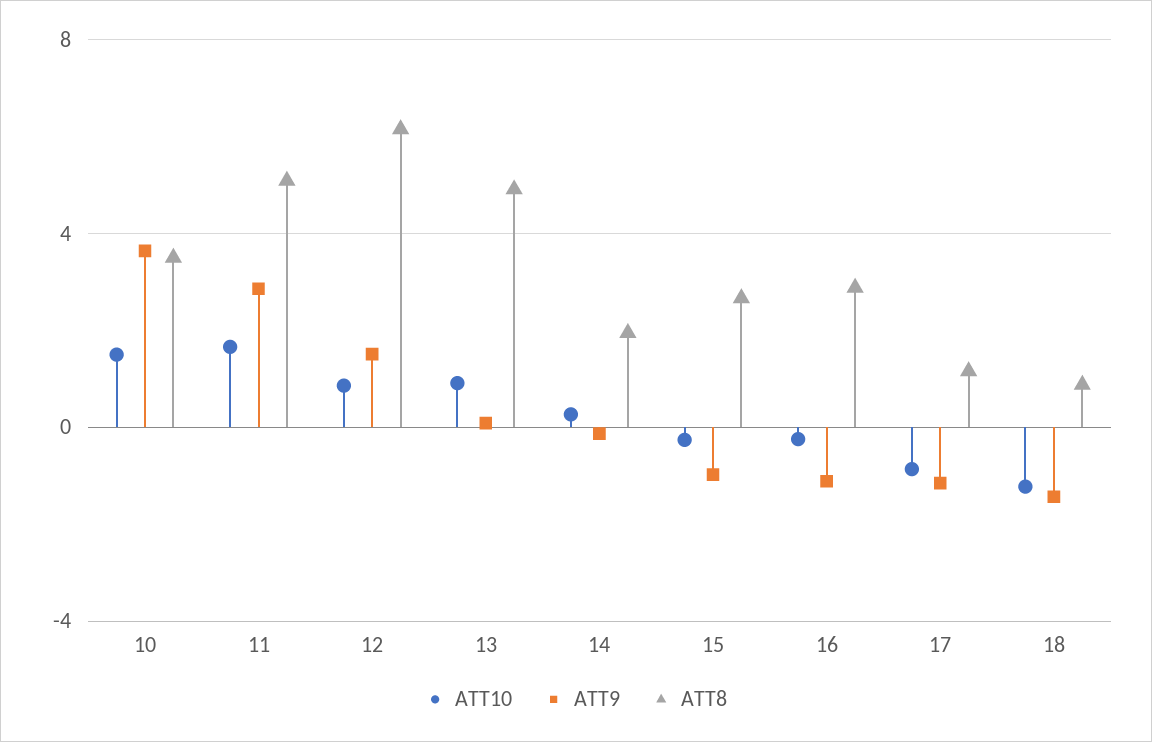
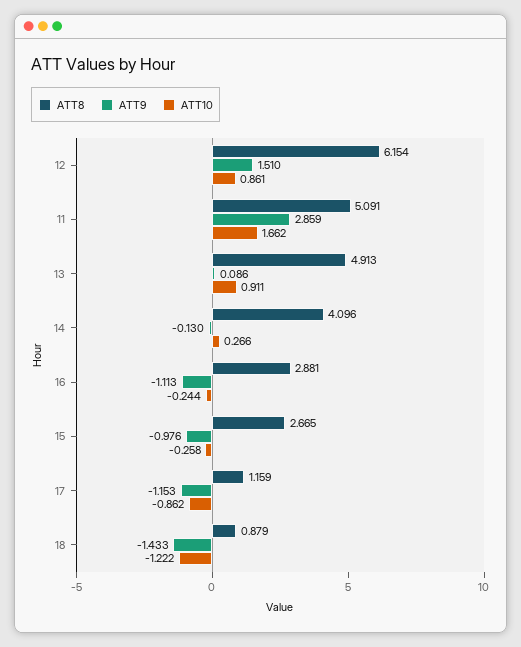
  {
    "ATT10": {
-     "10": 1.5,
      "11": 1.662,
      "12": 0.861,
      "13": 0.911,
      "14": 0.266,
      "15": -0.258,
      "16": -0.244,
      "17": -0.862,
      "18": -1.222
    },
    "ATT9": {
-     "10": 3.5,
      "11": 2.859,
      "12": 1.51,
      "13": 0.086,
      "14": -0.13,
      "15": -0.976,
      "16": -1.113,
      "17": -1.153,
      "18": -1.433
    },
    "ATT8": {
-     "10": 3.5,
      "11": 5.091,
      "12": 6.154,
      "13": 4.913,
-     "14": 2,
+     "14": 4.096,
      "15": 2.665,
      "16": 2.881,
      "17": 1.159,
      "18": 0.879
    }
  }

